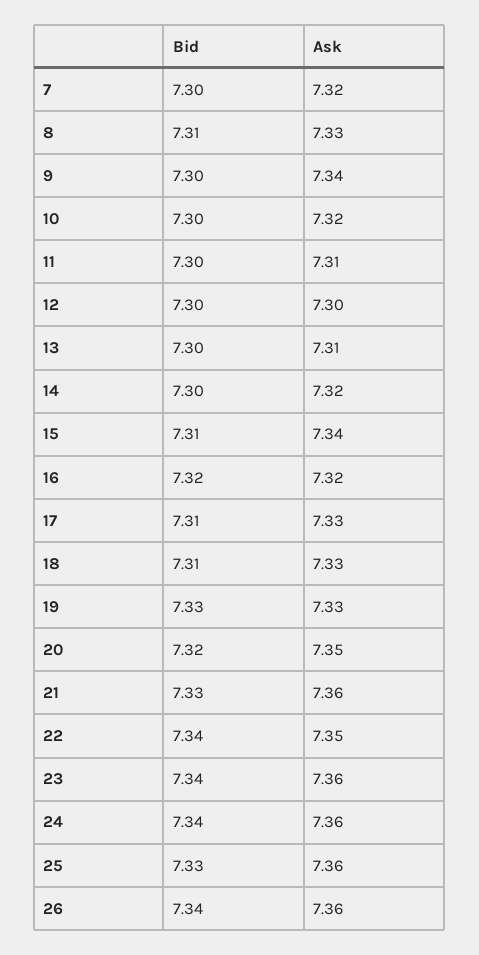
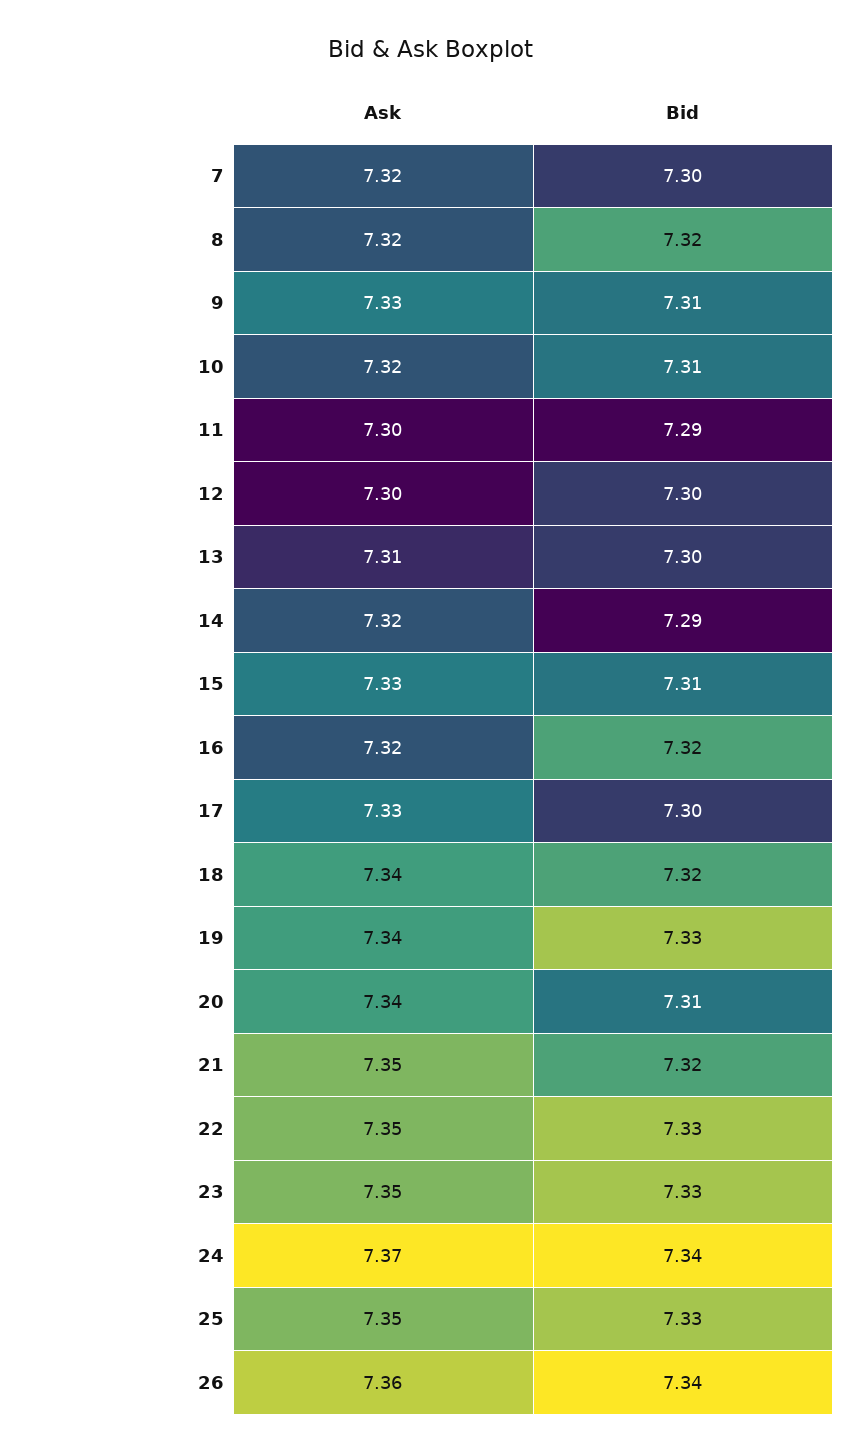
  {
    "Bid": {
      "7": 7.3,
-     "8": 7.31,
+     "8": 7.32,
-     "9": 7.3,
+     "9": 7.31,
-     "10": 7.3,
+     "10": 7.31,
-     "11": 7.3,
+     "11": 7.29,
      "12": 7.3,
      "13": 7.3,
-     "14": 7.3,
+     "14": 7.29,
      "15": 7.31,
      "16": 7.32,
-     "17": 7.31,
+     "17": 7.3,
-     "18": 7.31,
+     "18": 7.32,
      "19": 7.33,
-     "20": 7.32,
+     "20": 7.31,
-     "21": 7.33,
+     "21": 7.32,
-     "22": 7.34,
+     "22": 7.33,
-     "23": 7.34,
+     "23": 7.33,
      "24": 7.34,
      "25": 7.33,
      "26": 7.34
    },
    "Ask": {
      "7": 7.32,
-     "8": 7.33,
+     "8": 7.32,
-     "9": 7.34,
+     "9": 7.33,
      "10": 7.32,
-     "11": 7.31,
+     "11": 7.3,
      "12": 7.3,
      "13": 7.31,
      "14": 7.32,
-     "15": 7.34,
+     "15": 7.33,
      "16": 7.32,
      "17": 7.33,
-     "18": 7.33,
+     "18": 7.34,
-     "19": 7.33,
+     "19": 7.34,
-     "20": 7.35,
+     "20": 7.34,
-     "21": 7.36,
+     "21": 7.35,
      "22": 7.35,
-     "23": 7.36,
+     "23": 7.35,
-     "24": 7.36,
+     "24": 7.37,
-     "25": 7.36,
+     "25": 7.35,
      "26": 7.36
    }
  }

